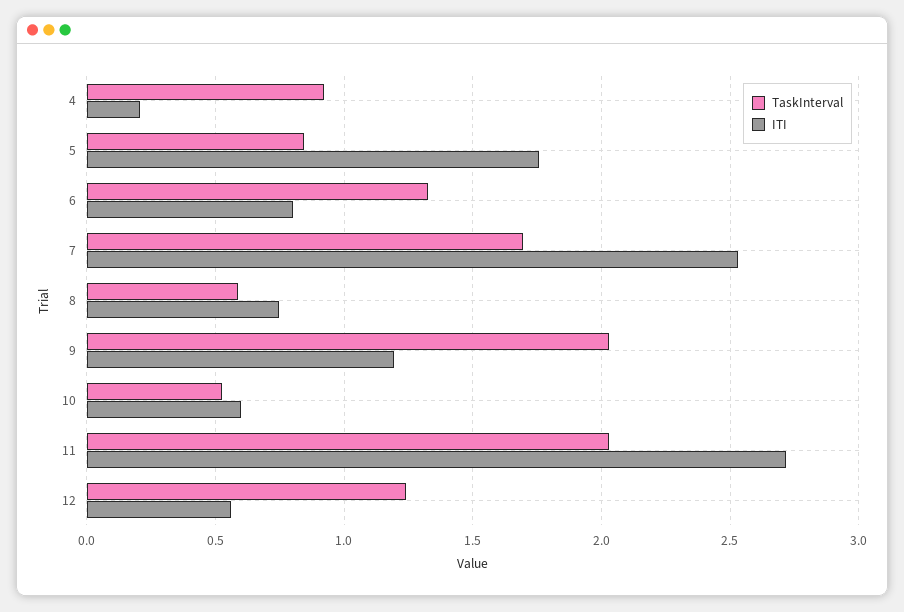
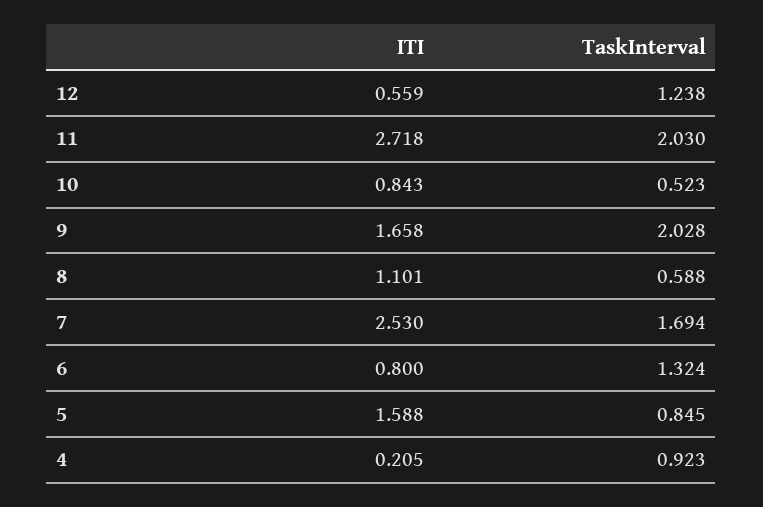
  {
    "TaskInterval": {
      "4": 0.923,
      "5": 0.845,
      "6": 1.324,
      "7": 1.694,
      "8": 0.588,
      "9": 2.028,
      "10": 0.523,
      "11": 2.03,
      "12": 1.238
    },
    "ITI": {
      "4": 0.205,
-     "5": 1.75,
+     "5": 1.588,
      "6": 0.8,
      "7": 2.53,
-     "8": 0.75,
+     "8": 1.101,
-     "9": 1.2,
+     "9": 1.658,
-     "10": 0.6,
+     "10": 0.843,
      "11": 2.718,
      "12": 0.559
    }
  }

